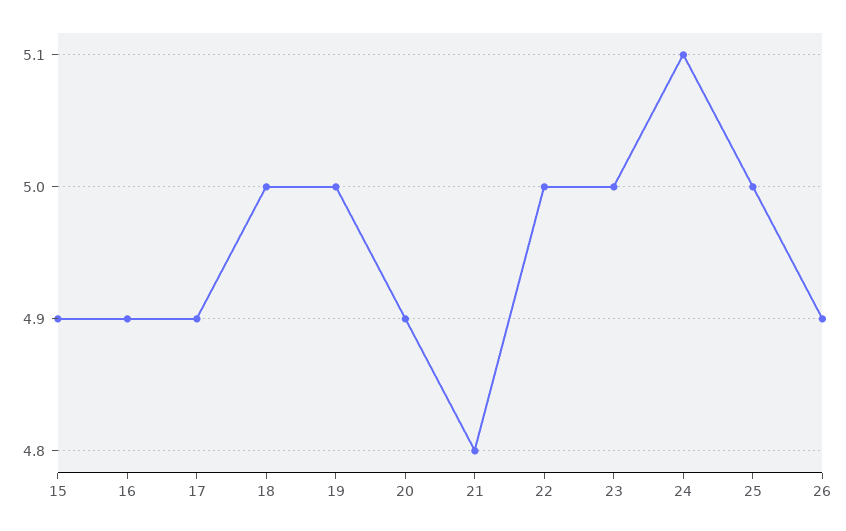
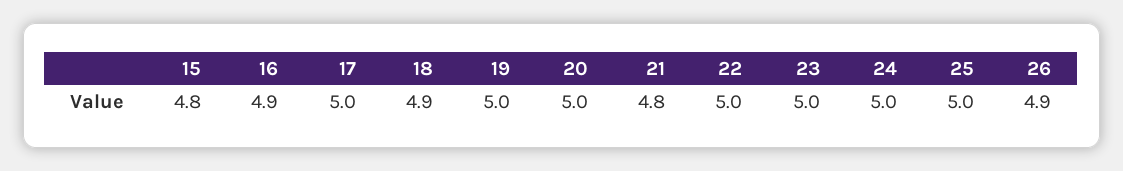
  {
-   "15": 4.9,
+   "15": 4.8,
    "16": 4.9,
-   "17": 4.9,
+   "17": 5,
-   "18": 5,
+   "18": 4.9,
    "19": 5,
-   "20": 4.9,
+   "20": 5,
    "21": 4.8,
    "22": 5,
    "23": 5,
-   "24": 5.1,
+   "24": 5,
    "25": 5,
    "26": 4.9
  }

